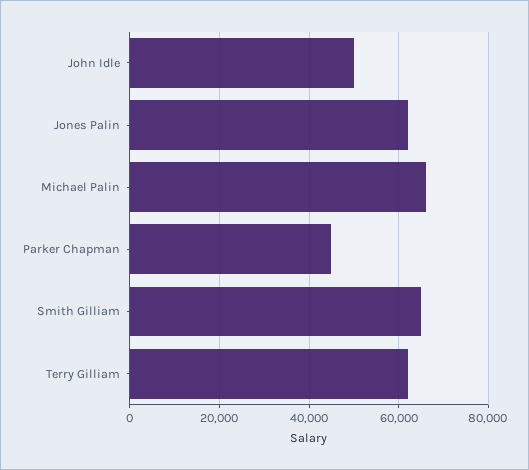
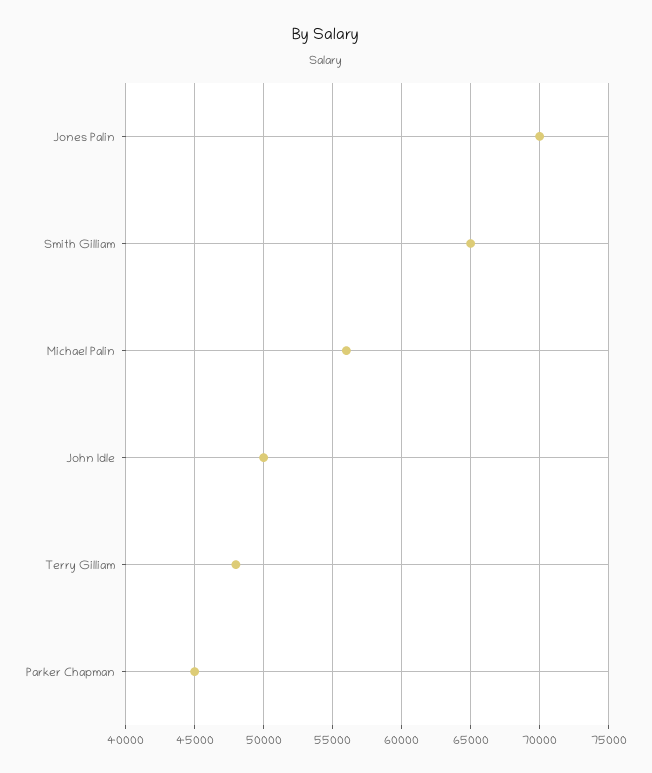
  {
    "John Idle": 50000,
-   "Jones Palin": 62000,
+   "Jones Palin": 70000,
-   "Michael Palin": 66000,
+   "Michael Palin": 56000,
    "Parker Chapman": 45000,
    "Smith Gilliam": 65000,
-   "Terry Gilliam": 62000
+   "Terry Gilliam": 48000
  }

